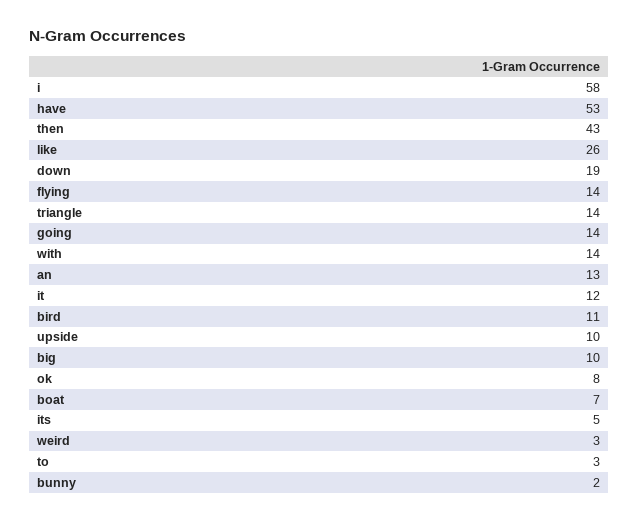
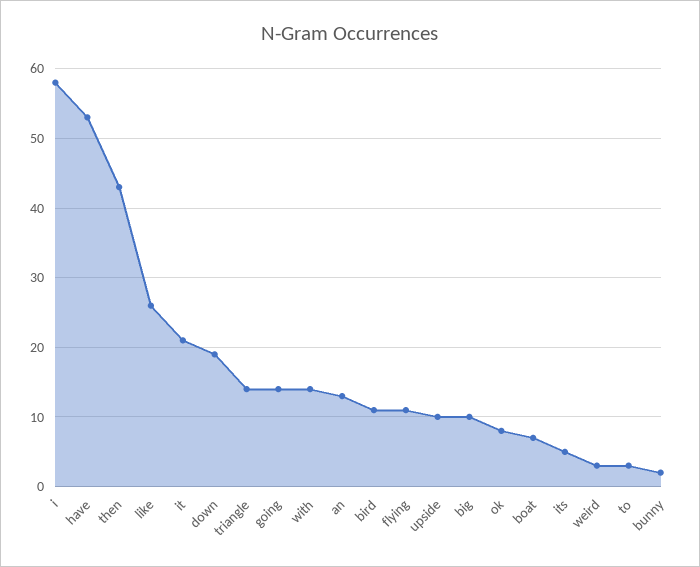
  {
    "i": 58,
    "have": 53,
    "then": 43,
    "like": 26,
    "down": 19,
-   "flying": 14,
+   "flying": 11,
    "triangle": 14,
    "going": 14,
    "with": 14,
    "an": 13,
-   "it": 12,
+   "it": 21,
    "bird": 11,
    "upside": 10,
    "big": 10,
    "ok": 8,
    "boat": 7,
    "its": 5,
    "weird": 3,
    "to": 3,
    "bunny": 2
  }

